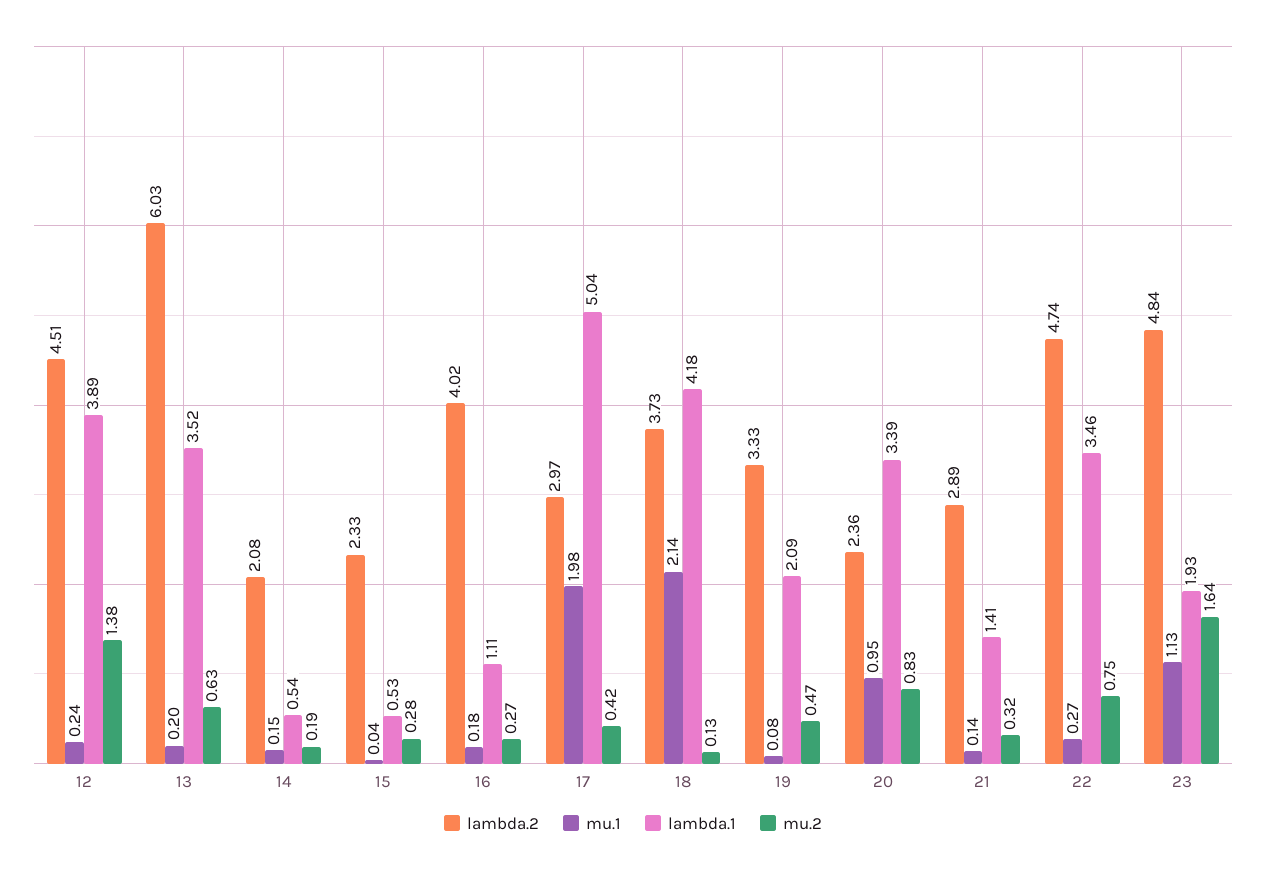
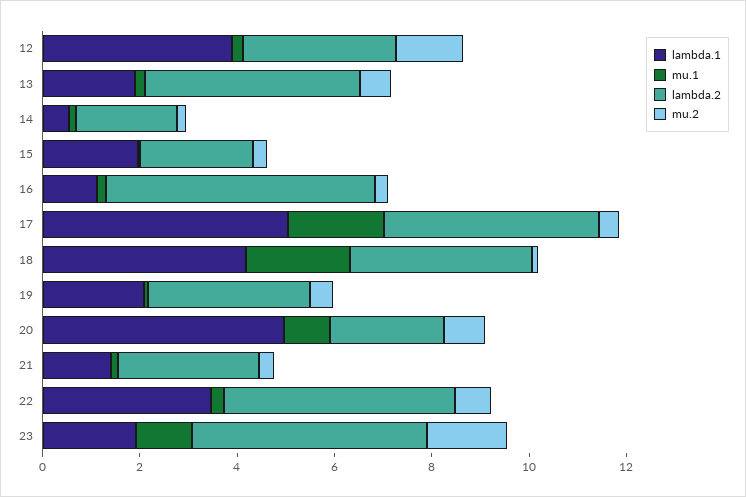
  {
    "lambda.2": {
-     "12": 4.51,
+     "12": 3,
-     "13": 6.03,
+     "13": 4.5,
      "14": 2.08,
      "15": 2.33,
-     "16": 4.02,
+     "16": 5.5,
-     "17": 2.97,
+     "17": 4.5,
      "18": 3.73,
      "19": 3.33,
      "20": 2.36,
      "21": 2.89,
      "22": 4.74,
      "23": 4.84
    },
    "mu.1": {
      "12": 0.24,
      "13": 0.2,
      "14": 0.15,
      "15": 0.04,
      "16": 0.18,
      "17": 1.98,
      "18": 2.14,
      "19": 0.08,
      "20": 0.95,
      "21": 0.14,
      "22": 0.27,
      "23": 1.13
    },
    "lambda.1": {
      "12": 3.89,
-     "13": 3.52,
+     "13": 2,
      "14": 0.54,
-     "15": 0.53,
+     "15": 2,
      "16": 1.11,
      "17": 5.04,
      "18": 4.18,
      "19": 2.09,
-     "20": 3.39,
+     "20": 5,
      "21": 1.41,
      "22": 3.46,
      "23": 1.93
    },
    "mu.2": {
      "12": 1.38,
      "13": 0.63,
      "14": 0.19,
      "15": 0.28,
      "16": 0.27,
      "17": 0.42,
      "18": 0.13,
      "19": 0.47,
      "20": 0.83,
      "21": 0.32,
      "22": 0.75,
      "23": 1.64
    }
  }

